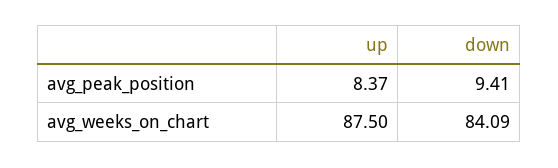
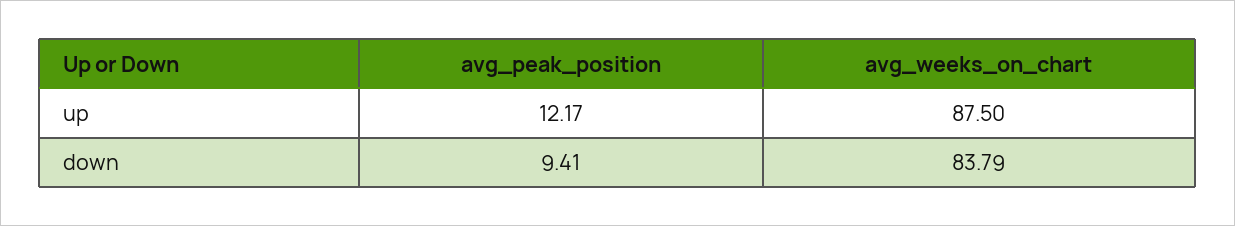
  {
    "up": {
-     "avg_peak_position": 8.37,
+     "avg_peak_position": 12.17,
      "avg_weeks_on_chart": 87.5
    },
    "down": {
      "avg_peak_position": 9.41,
-     "avg_weeks_on_chart": 84.09
+     "avg_weeks_on_chart": 83.79
    }
  }

